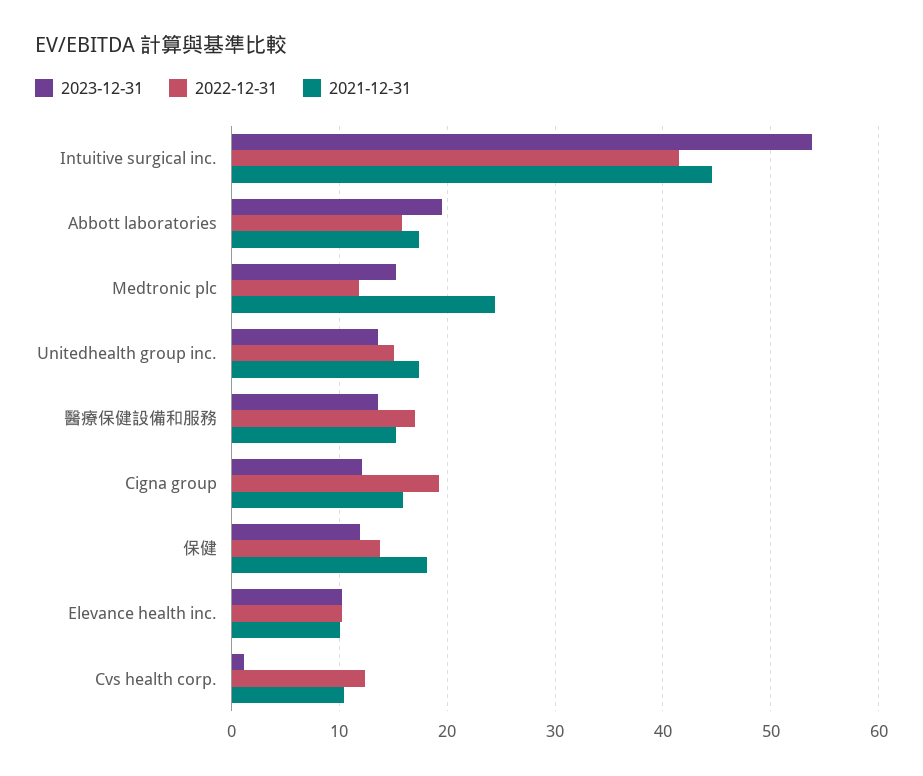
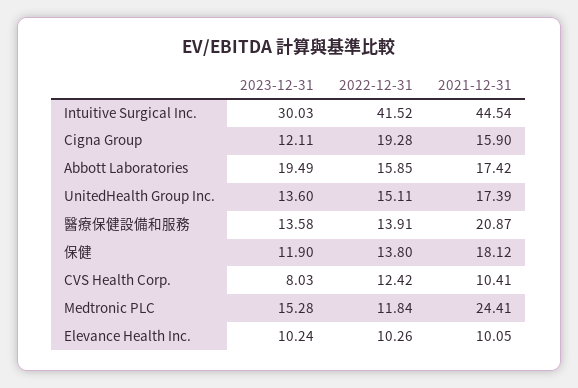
  {
    "2023-12-31": {
-     "Intuitive surgical inc.": 54,
+     "Intuitive surgical inc.": 30.03,
      "Abbott laboratories": 19.49,
      "Medtronic plc": 15.28,
      "Unitedhealth group inc.": 13.6,
      "醫療保健設備和服務": 13.58,
      "Cigna group": 12.11,
      "保健": 11.9,
      "Elevance health inc.": 10.24,
-     "Cvs health corp.": 1
+     "Cvs health corp.": 8.03
    },
    "2022-12-31": {
      "Intuitive surgical inc.": 41.52,
      "Abbott laboratories": 15.85,
      "Medtronic plc": 11.84,
      "Unitedhealth group inc.": 15.11,
-     "醫療保健設備和服務": 17,
+     "醫療保健設備和服務": 13.91,
      "Cigna group": 19.28,
      "保健": 13.8,
      "Elevance health inc.": 10.26,
      "Cvs health corp.": 12.42
    },
    "2021-12-31": {
      "Intuitive surgical inc.": 44.54,
      "Abbott laboratories": 17.42,
      "Medtronic plc": 24.41,
      "Unitedhealth group inc.": 17.39,
-     "醫療保健設備和服務": 15,
+     "醫療保健設備和服務": 20.87,
      "Cigna group": 15.9,
      "保健": 18.12,
      "Elevance health inc.": 10.05,
      "Cvs health corp.": 10.41
    }
  }

